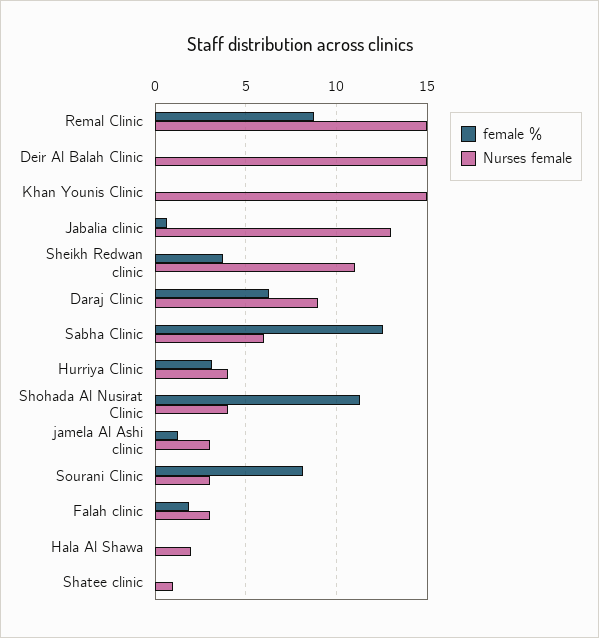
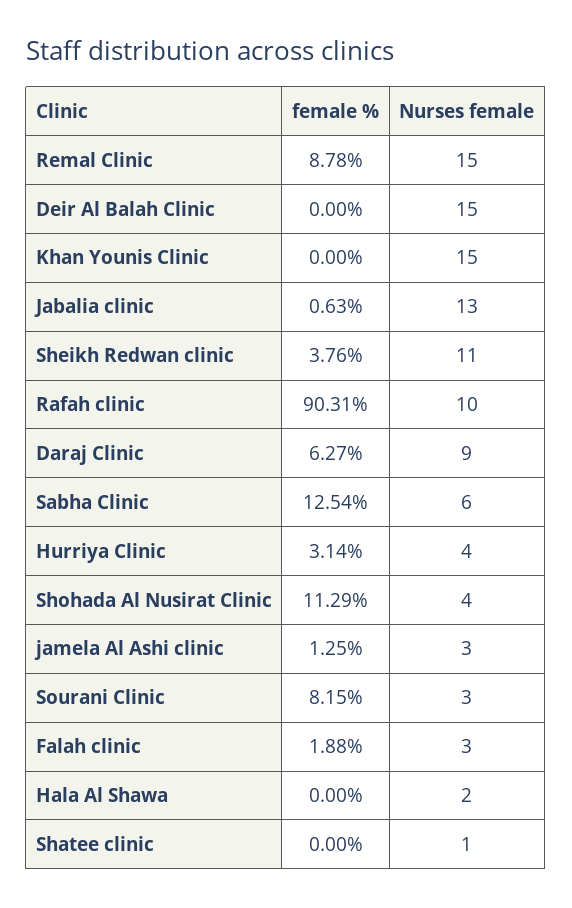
  {
    "female %": {
      "Remal Clinic": 8.78,
      "Deir Al Balah Clinic": 0,
      "Khan Younis Clinic": 0,
      "Jabalia clinic": 0.63,
      "Sheikh Redwan clinic": 3.76,
      "Daraj Clinic": 6.27,
      "Sabha Clinic": 12.54,
      "Hurriya Clinic": 3.14,
      "Shohada Al Nusirat Clinic": 11.29,
      "jamela Al Ashi clinic": 1.25,
      "Sourani Clinic": 8.15,
      "Falah clinic": 1.88,
      "Hala Al Shawa": 0,
-     "Shatee clinic": 0
+     "Shatee clinic": 0,
+     "Rafah clinic": 90.31
    },
    "Nurses female": {
      "Remal Clinic": 15,
      "Deir Al Balah Clinic": 15,
      "Khan Younis Clinic": 15,
      "Jabalia clinic": 13,
      "Sheikh Redwan clinic": 11,
      "Daraj Clinic": 9,
      "Sabha Clinic": 6,
      "Hurriya Clinic": 4,
      "Shohada Al Nusirat Clinic": 4,
      "jamela Al Ashi clinic": 3,
      "Sourani Clinic": 3,
      "Falah clinic": 3,
      "Hala Al Shawa": 2,
-     "Shatee clinic": 1
+     "Shatee clinic": 1,
+     "Rafah clinic": 10
    }
  }

